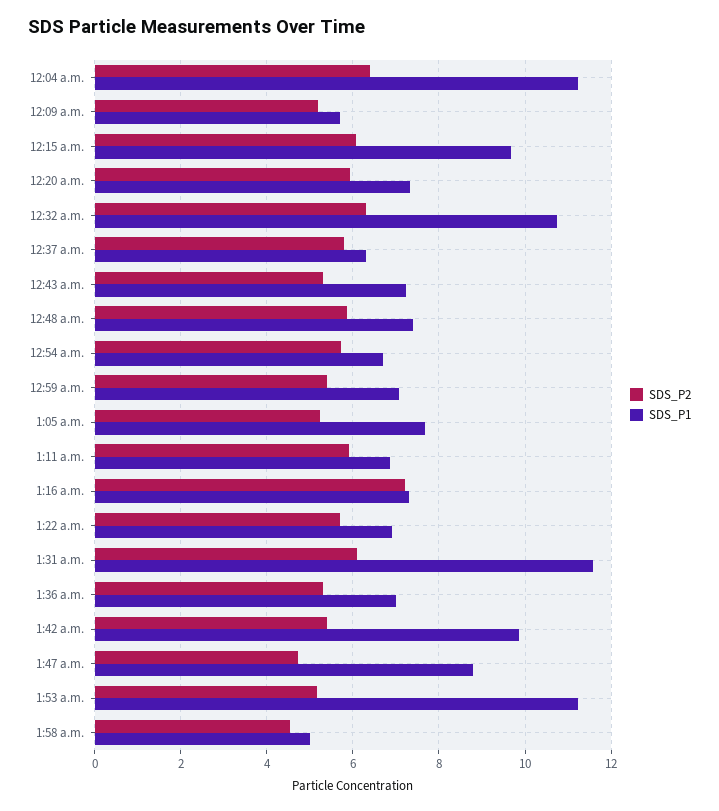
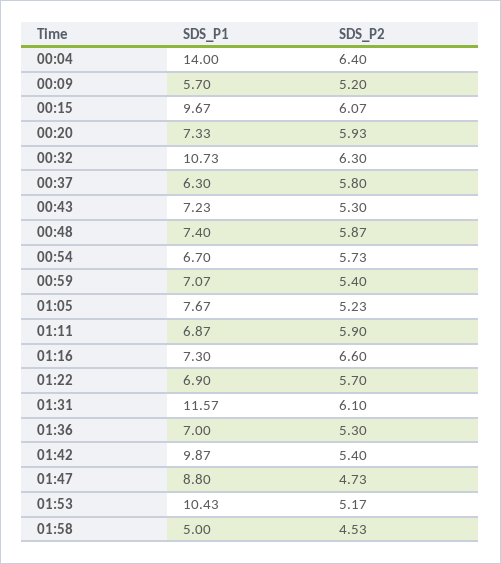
  {
    "SDS_P2": {
      "12:04 a.m.": 6.4,
      "12:09 a.m.": 5.2,
      "12:15 a.m.": 6.07,
      "12:20 a.m.": 5.93,
      "12:32 a.m.": 6.3,
      "12:37 a.m.": 5.8,
      "12:43 a.m.": 5.3,
      "12:48 a.m.": 5.87,
      "12:54 a.m.": 5.73,
      "12:59 a.m.": 5.4,
      "1:05 a.m.": 5.23,
      "1:11 a.m.": 5.9,
-     "1:16 a.m.": 7.2,
+     "1:16 a.m.": 6.6,
      "1:22 a.m.": 5.7,
      "1:31 a.m.": 6.1,
      "1:36 a.m.": 5.3,
      "1:42 a.m.": 5.4,
      "1:47 a.m.": 4.73,
      "1:53 a.m.": 5.17,
      "1:58 a.m.": 4.53
    },
    "SDS_P1": {
-     "12:04 a.m.": 11.2,
+     "12:04 a.m.": 14,
      "12:09 a.m.": 5.7,
      "12:15 a.m.": 9.67,
      "12:20 a.m.": 7.33,
      "12:32 a.m.": 10.73,
      "12:37 a.m.": 6.3,
      "12:43 a.m.": 7.23,
      "12:48 a.m.": 7.4,
      "12:54 a.m.": 6.7,
      "12:59 a.m.": 7.07,
      "1:05 a.m.": 7.67,
      "1:11 a.m.": 6.87,
      "1:16 a.m.": 7.3,
      "1:22 a.m.": 6.9,
      "1:31 a.m.": 11.57,
      "1:36 a.m.": 7,
      "1:42 a.m.": 9.87,
      "1:47 a.m.": 8.8,
-     "1:53 a.m.": 11.2,
+     "1:53 a.m.": 10.43,
      "1:58 a.m.": 5
    }
  }

